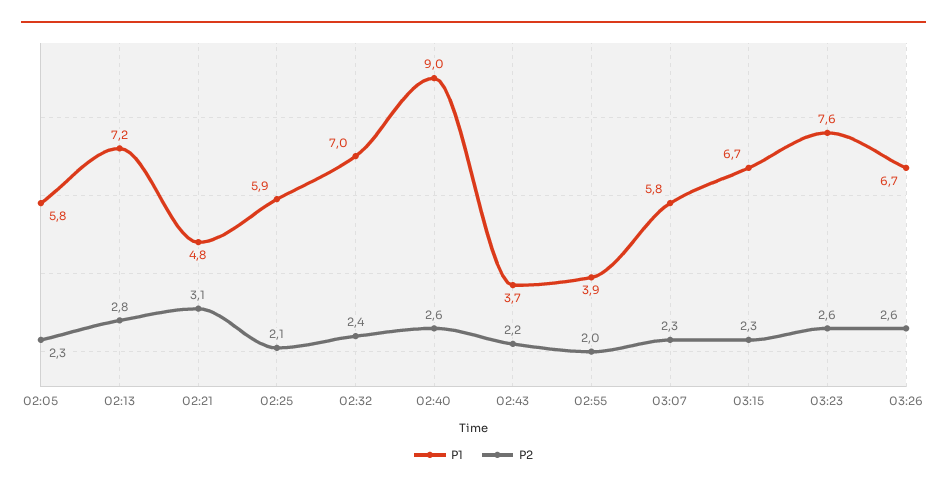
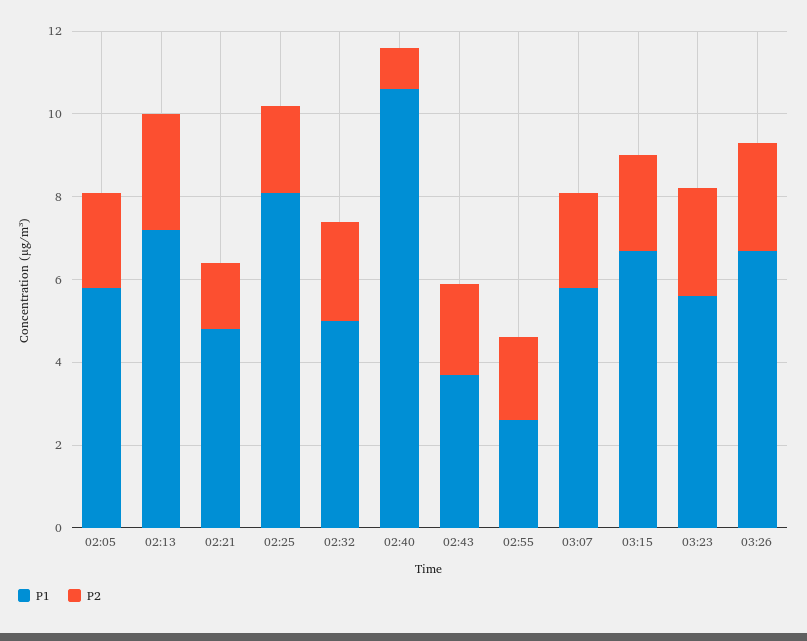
  {
    "P1": {
      "02:05": 5.8,
      "02:13": 7.2,
      "02:21": 4.8,
-     "02:25": 5.9,
+     "02:25": 8,
-     "02:32": 7,
+     "02:32": 5,
-     "02:40": 9,
+     "02:40": 10.5,
      "02:43": 3.7,
-     "02:55": 3.9,
+     "02:55": 2.5,
      "03:07": 5.8,
      "03:15": 6.7,
-     "03:23": 7.6,
+     "03:23": 5.5,
      "03:26": 6.7
    },
    "P2": {
      "02:05": 2.3,
      "02:13": 2.8,
-     "02:21": 3.1,
+     "02:21": 1.5,
      "02:25": 2.1,
      "02:32": 2.4,
-     "02:40": 2.6,
+     "02:40": 1,
      "02:43": 2.2,
      "02:55": 2,
      "03:07": 2.3,
      "03:15": 2.3,
      "03:23": 2.6,
      "03:26": 2.6
    }
  }

